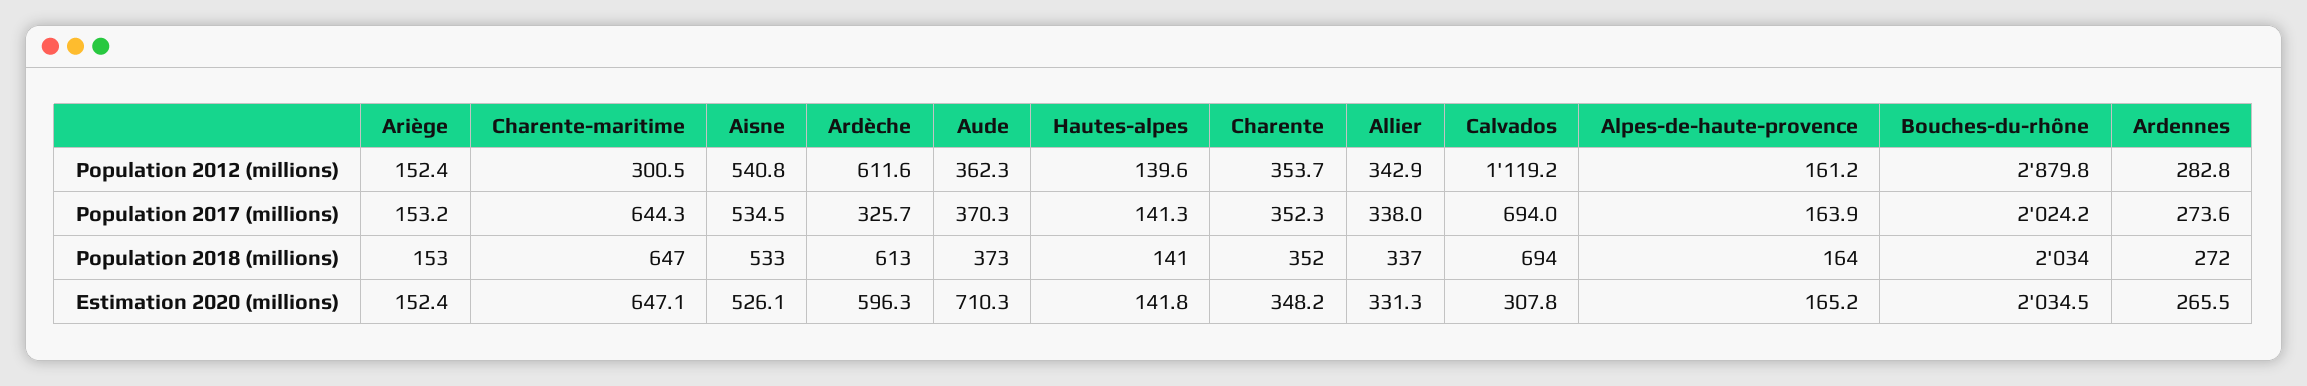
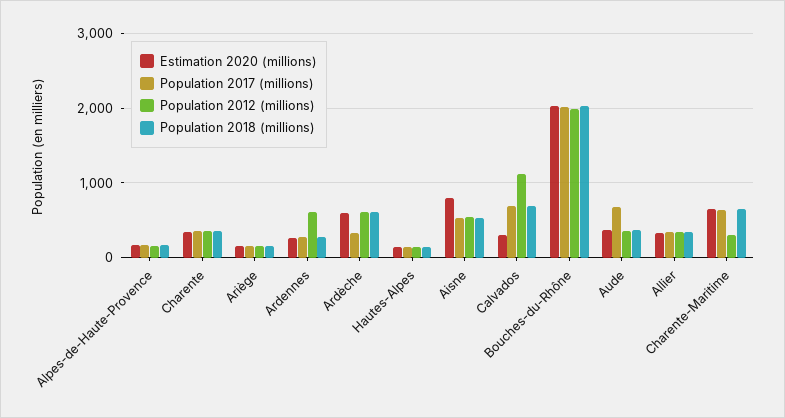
  {
    "Population 2012 (millions)": {
      "Ariège": 152.4,
      "Charente-maritime": 300.5,
      "Aisne": 540.8,
      "Ardèche": 611.6,
      "Aude": 362.3,
      "Hautes-alpes": 139.6,
      "Charente": 353.7,
      "Allier": 342.9,
      "Calvados": 1119.2,
      "Alpes-de-haute-provence": 161.2,
-     "Bouches-du-rhône": 2879.8,
+     "Bouches-du-rhône": 2000,
-     "Ardennes": 282.8
+     "Ardennes": 600
    },
    "Population 2017 (millions)": {
      "Ariège": 153.2,
      "Charente-maritime": 644.3,
      "Aisne": 534.5,
      "Ardèche": 325.7,
-     "Aude": 370.3,
+     "Aude": 700,
      "Hautes-alpes": 141.3,
      "Charente": 352.3,
      "Allier": 338,
      "Calvados": 694,
      "Alpes-de-haute-provence": 163.9,
      "Bouches-du-rhône": 2024.2,
      "Ardennes": 273.6
    },
    "Population 2018 (millions)": {
      "Ariège": 153,
      "Charente-maritime": 647,
      "Aisne": 533,
      "Ardèche": 613,
      "Aude": 373,
      "Hautes-alpes": 141,
      "Charente": 352,
      "Allier": 337,
      "Calvados": 694,
      "Alpes-de-haute-provence": 164,
      "Bouches-du-rhône": 2034,
      "Ardennes": 272
    },
    "Estimation 2020 (millions)": {
      "Ariège": 152.4,
      "Charente-maritime": 647.1,
-     "Aisne": 526.1,
+     "Aisne": 800,
      "Ardèche": 596.3,
-     "Aude": 710.3,
+     "Aude": 400,
      "Hautes-alpes": 141.8,
      "Charente": 348.2,
      "Allier": 331.3,
      "Calvados": 307.8,
      "Alpes-de-haute-provence": 165.2,
      "Bouches-du-rhône": 2034.5,
      "Ardennes": 265.5
    }
  }

